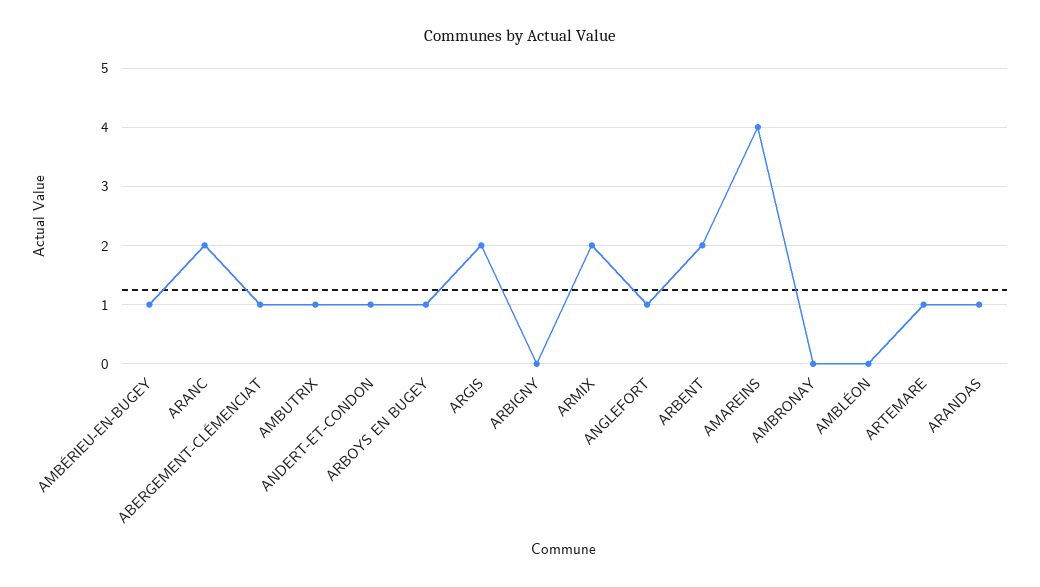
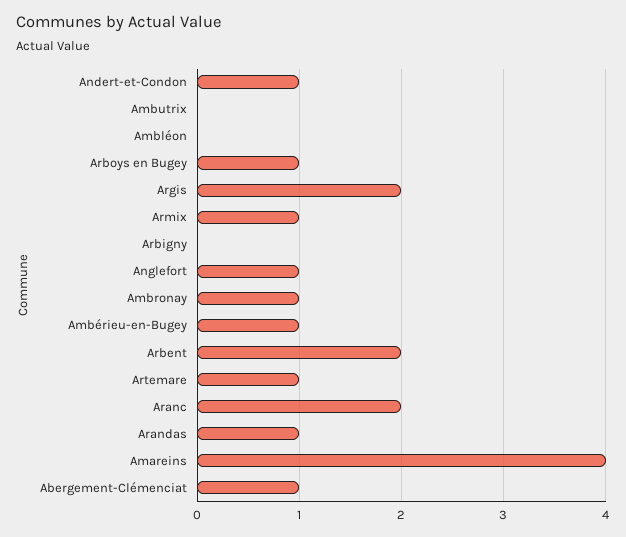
  {
    "AMBÉRIEU-EN-BUGEY": 1,
    "ARANC": 2,
    "ABERGEMENT-CLÉMENCIAT": 1,
-   "AMBUTRIX": 1,
+   "AMBUTRIX": 0,
    "ANDERT-ET-CONDON": 1,
    "ARBOYS EN BUGEY": 1,
    "ARGIS": 2,
    "ARBIGNY": 0,
-   "ARMIX": 2,
+   "ARMIX": 1,
    "ANGLEFORT": 1,
    "ARBENT": 2,
    "AMAREINS": 4,
-   "AMBRONAY": 0,
+   "AMBRONAY": 1,
    "AMBLÉON": 0,
    "ARTEMARE": 1,
    "ARANDAS": 1
  }

